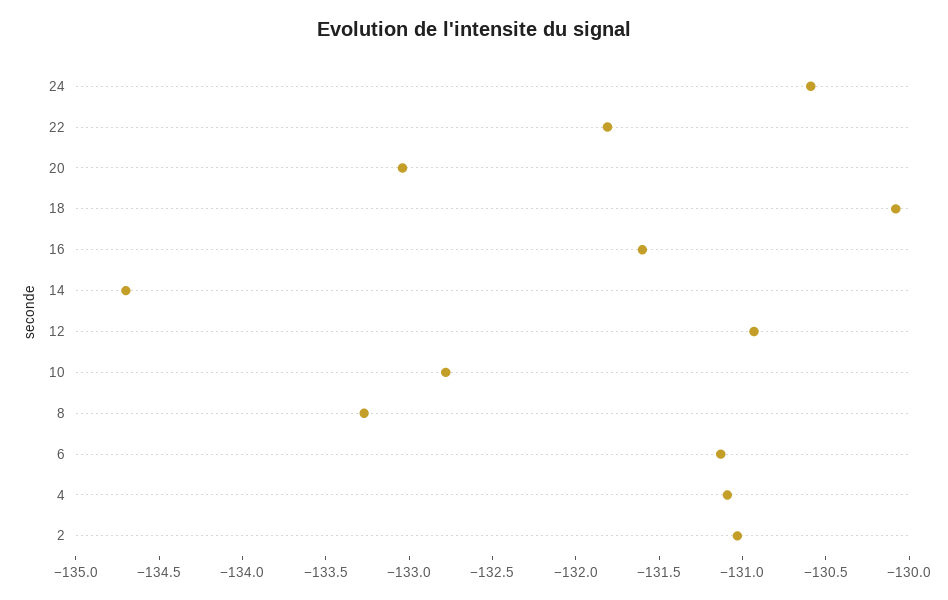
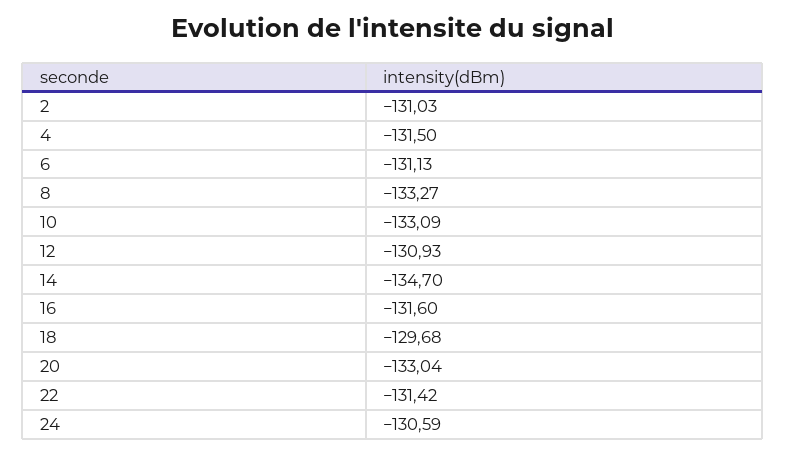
  {
    "24": -130.59,
-   "22": -131.8,
+   "22": -131.42,
    "20": -133.04,
-   "18": -130.1,
+   "18": -129.68,
    "16": -131.6,
    "14": -134.7,
    "12": -130.93,
-   "10": -132.8,
+   "10": -133.09,
    "8": -133.27,
    "6": -131.13,
-   "4": -131.1,
+   "4": -131.5,
    "2": -131.03
  }

